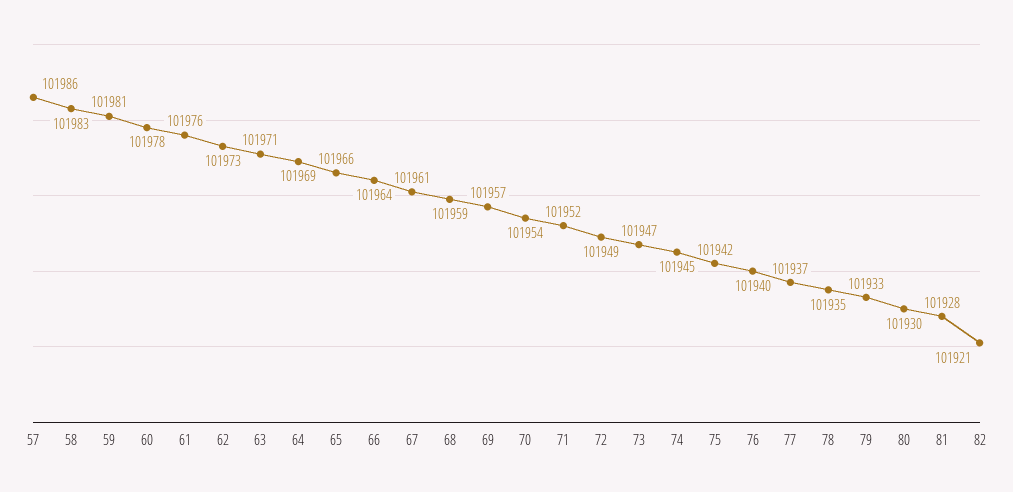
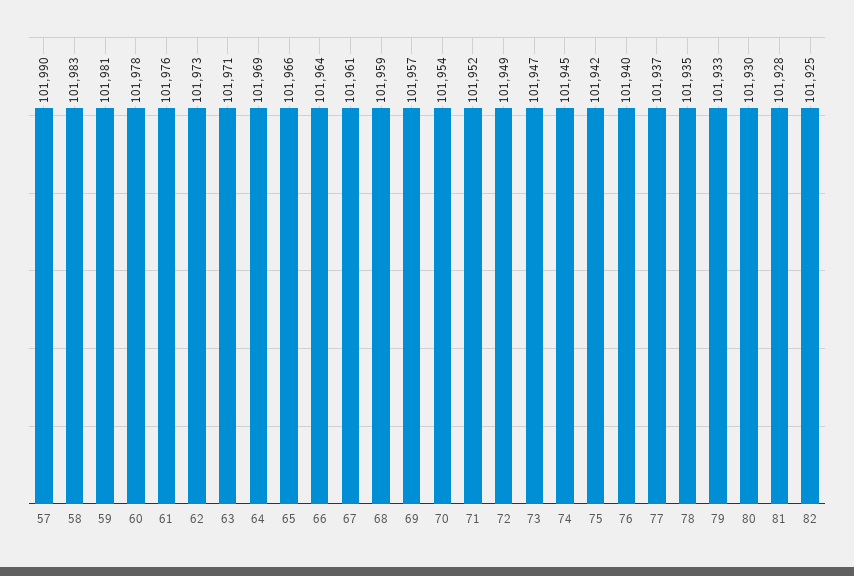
  {
-   "57": 101986,
+   "57": 101990,
    "58": 101983,
    "59": 101981,
    "60": 101978,
    "61": 101976,
    "62": 101973,
    "63": 101971,
    "64": 101969,
    "65": 101966,
    "66": 101964,
    "67": 101961,
    "68": 101959,
    "69": 101957,
    "70": 101954,
    "71": 101952,
    "72": 101949,
    "73": 101947,
    "74": 101945,
    "75": 101942,
    "76": 101940,
    "77": 101937,
    "78": 101935,
    "79": 101933,
    "80": 101930,
    "81": 101928,
-   "82": 101921
+   "82": 101925
  }

